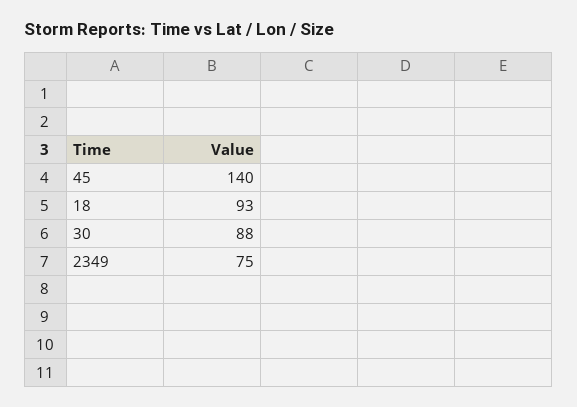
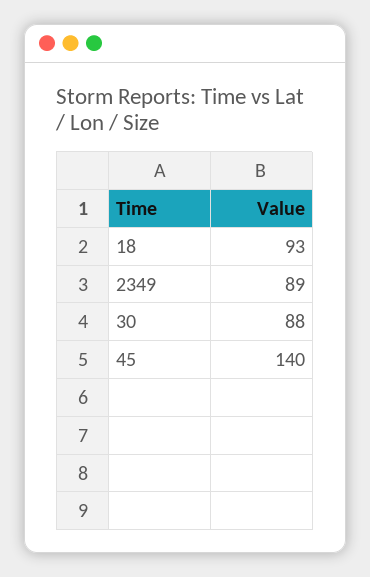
  {
    "45": 140,
    "18": 93,
    "30": 88,
-   "2349": 75
+   "2349": 89
  }

